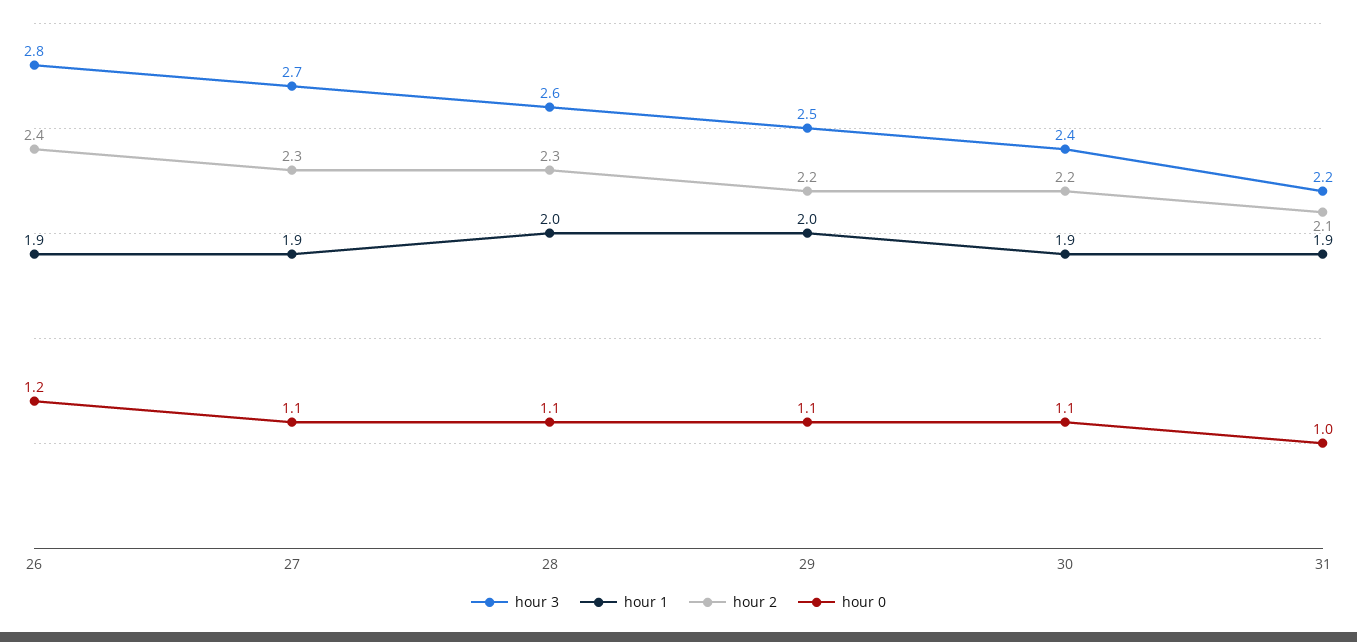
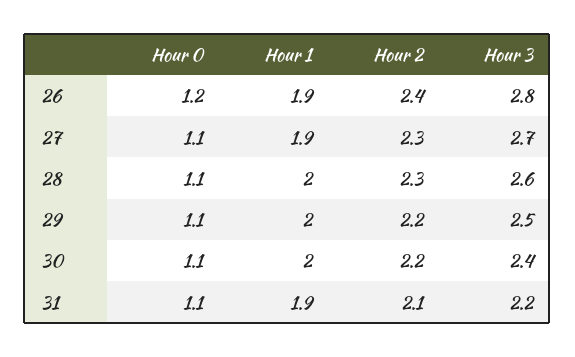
  {
    "hour 3": {
      "26": 2.8,
      "27": 2.7,
      "28": 2.6,
      "29": 2.5,
      "30": 2.4,
      "31": 2.2
    },
    "hour 1": {
      "26": 1.9,
      "27": 1.9,
      "28": 2,
      "29": 2,
-     "30": 1.9,
+     "30": 2,
      "31": 1.9
    },
    "hour 2": {
      "26": 2.4,
      "27": 2.3,
      "28": 2.3,
      "29": 2.2,
      "30": 2.2,
      "31": 2.1
    },
    "hour 0": {
      "26": 1.2,
      "27": 1.1,
      "28": 1.1,
      "29": 1.1,
      "30": 1.1,
-     "31": 1
+     "31": 1.1
    }
  }

